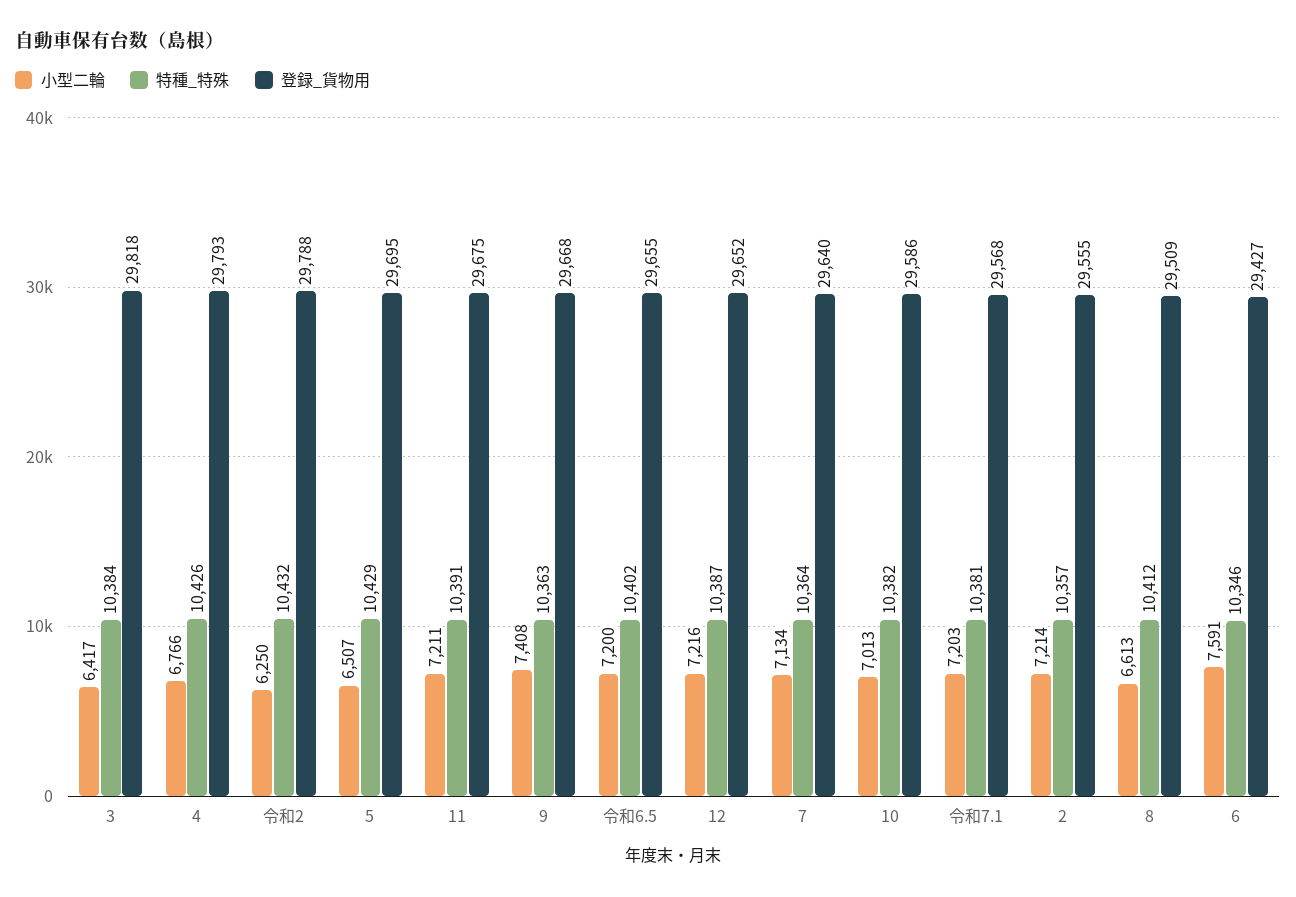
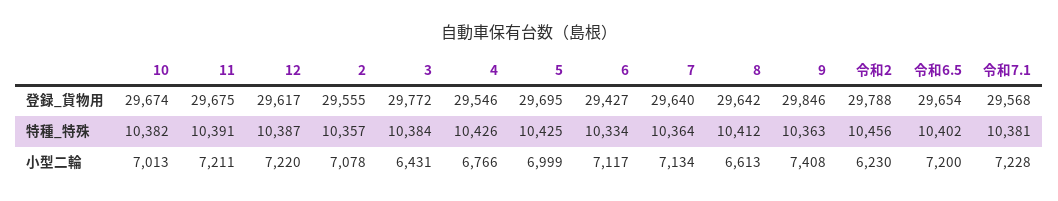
  {
    "小型二輪": {
-     "3": 6417,
+     "3": 6431,
      "4": 6766,
-     "令和2": 6250,
+     "令和2": 6230,
-     "5": 6507,
+     "5": 6999,
      "11": 7211,
      "9": 7408,
      "令和6.5": 7200,
-     "12": 7216,
+     "12": 7220,
      "7": 7134,
      "10": 7013,
-     "令和7.1": 7203,
+     "令和7.1": 7228,
-     "2": 7214,
+     "2": 7078,
      "8": 6613,
-     "6": 7591
+     "6": 7117
    },
    "特種_特殊": {
      "3": 10384,
      "4": 10426,
-     "令和2": 10432,
+     "令和2": 10456,
-     "5": 10429,
+     "5": 10425,
      "11": 10391,
      "9": 10363,
      "令和6.5": 10402,
      "12": 10387,
      "7": 10364,
      "10": 10382,
      "令和7.1": 10381,
      "2": 10357,
      "8": 10412,
-     "6": 10346
+     "6": 10334
    },
    "登録_貨物用": {
-     "3": 29818,
+     "3": 29772,
-     "4": 29793,
+     "4": 29546,
      "令和2": 29788,
      "5": 29695,
      "11": 29675,
-     "9": 29668,
+     "9": 29846,
-     "令和6.5": 29655,
+     "令和6.5": 29654,
-     "12": 29652,
+     "12": 29617,
      "7": 29640,
-     "10": 29586,
+     "10": 29674,
      "令和7.1": 29568,
      "2": 29555,
-     "8": 29509,
+     "8": 29642,
      "6": 29427
    }
  }

